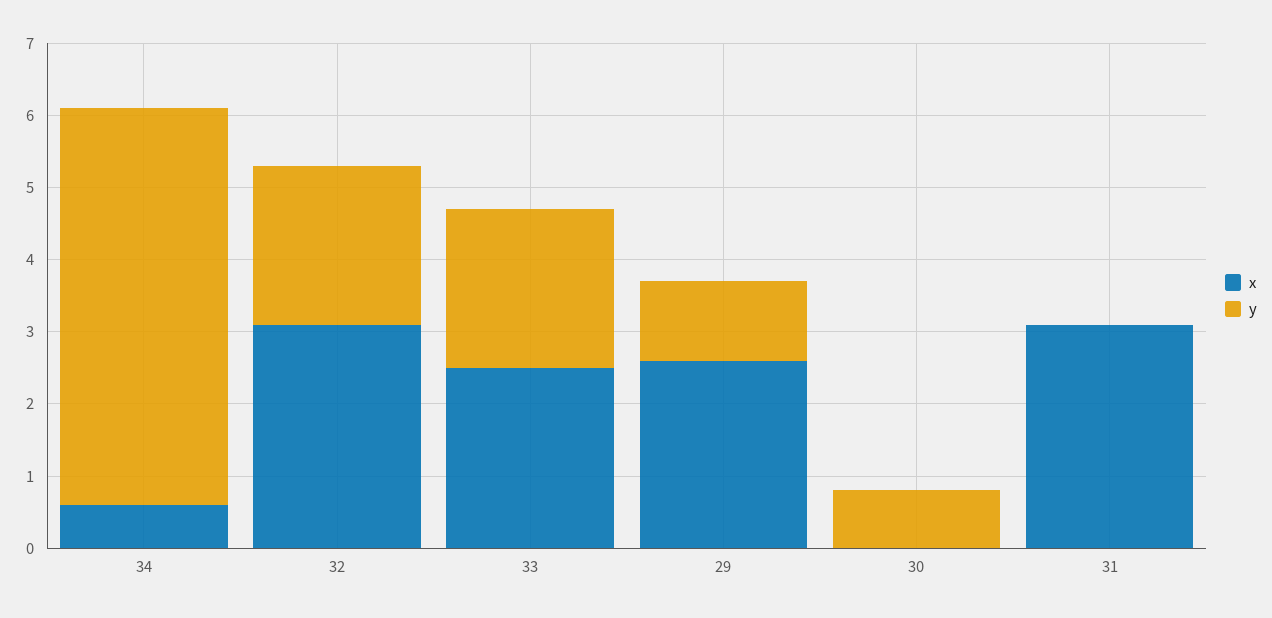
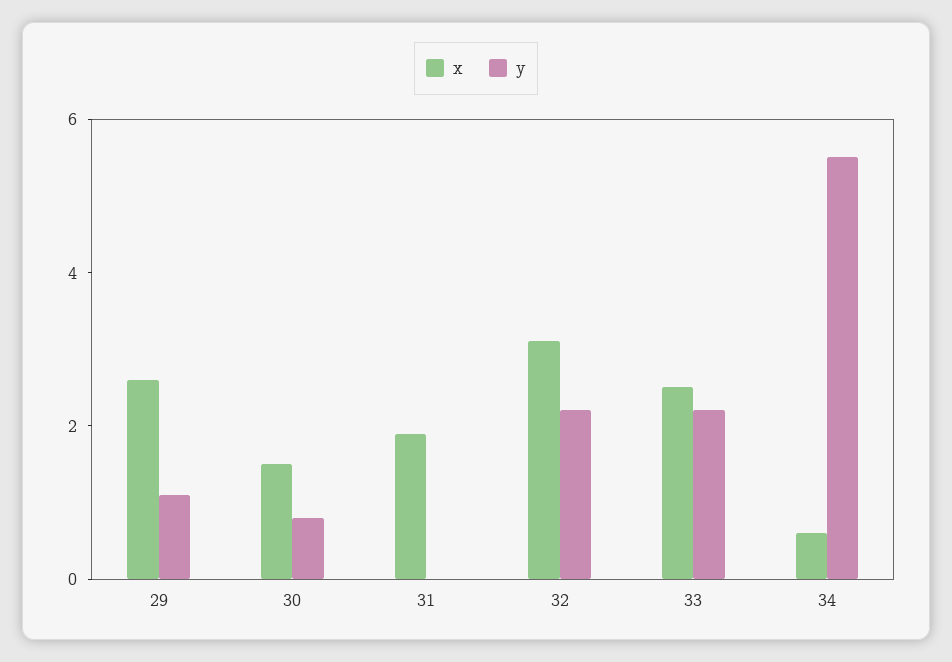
  {
    "x": {
      "34": 0.5,
      "32": 3,
      "33": 2.5,
      "29": 2.5,
-     "30": 0,
+     "30": 1.5,
-     "31": 3
+     "31": 2
    },
    "y": {
      "34": 5.5,
      "32": 2,
      "33": 2,
      "29": 1,
      "30": 1,
      "31": 0
    }
  }

